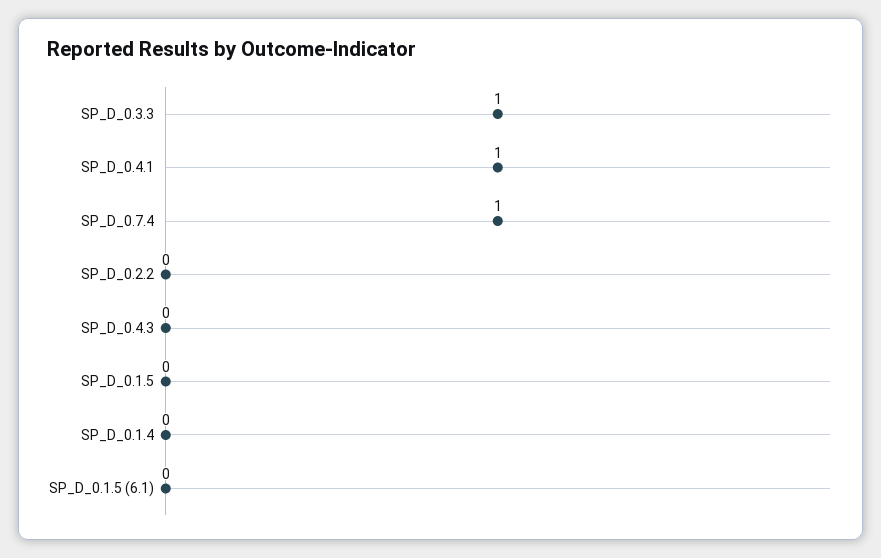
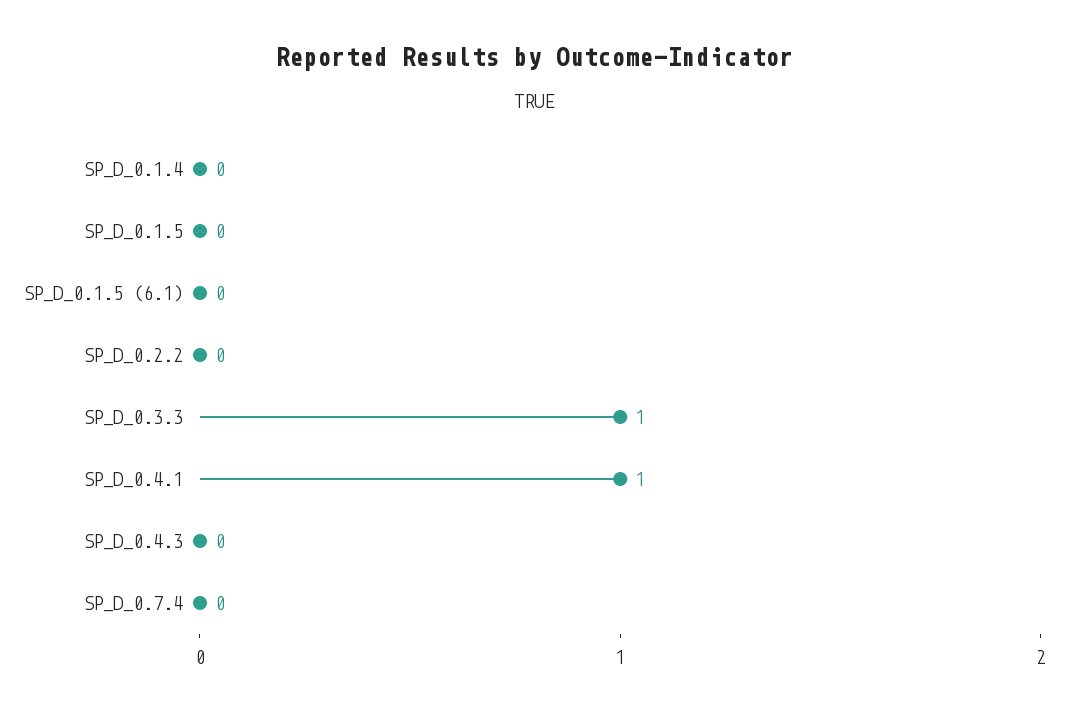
  {
    "SP_D_0.3.3": 1,
    "SP_D_0.4.1": 1,
-   "SP_D_0.7.4": 1,
+   "SP_D_0.7.4": 0,
    "SP_D_0.2.2": 0,
    "SP_D_0.4.3": 0,
    "SP_D_0.1.5": 0,
    "SP_D_0.1.4": 0,
    "SP_D_0.1.5 (6.1)": 0
  }

